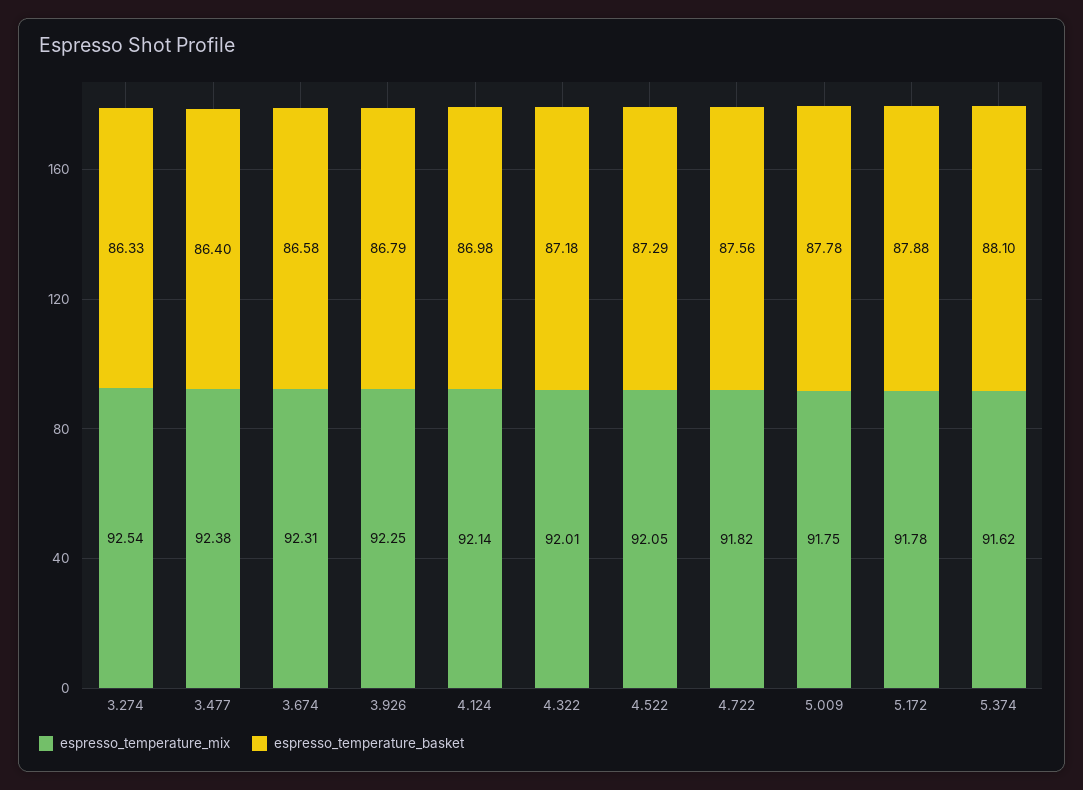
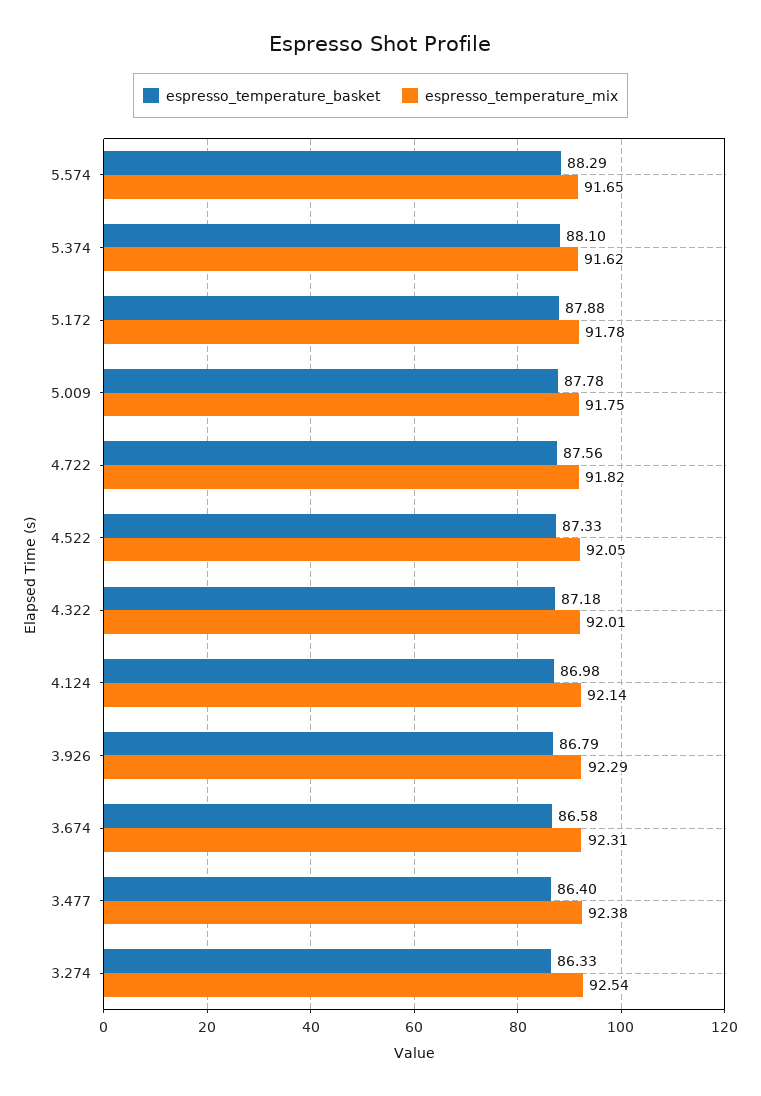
  {
    "espresso_temperature_mix": {
      "3.274": 92.54,
      "3.477": 92.38,
      "3.674": 92.31,
-     "3.926": 92.25,
+     "3.926": 92.29,
      "4.124": 92.14,
      "4.322": 92.01,
      "4.522": 92.05,
      "4.722": 91.82,
      "5.009": 91.75,
      "5.172": 91.78,
-     "5.374": 91.62
+     "5.374": 91.62,
+     "5.574": 91.65
    },
    "espresso_temperature_basket": {
      "3.274": 86.33,
      "3.477": 86.4,
      "3.674": 86.58,
      "3.926": 86.79,
      "4.124": 86.98,
      "4.322": 87.18,
-     "4.522": 87.29,
+     "4.522": 87.33,
      "4.722": 87.56,
      "5.009": 87.78,
      "5.172": 87.88,
-     "5.374": 88.1
+     "5.374": 88.1,
+     "5.574": 88.29
    }
  }

